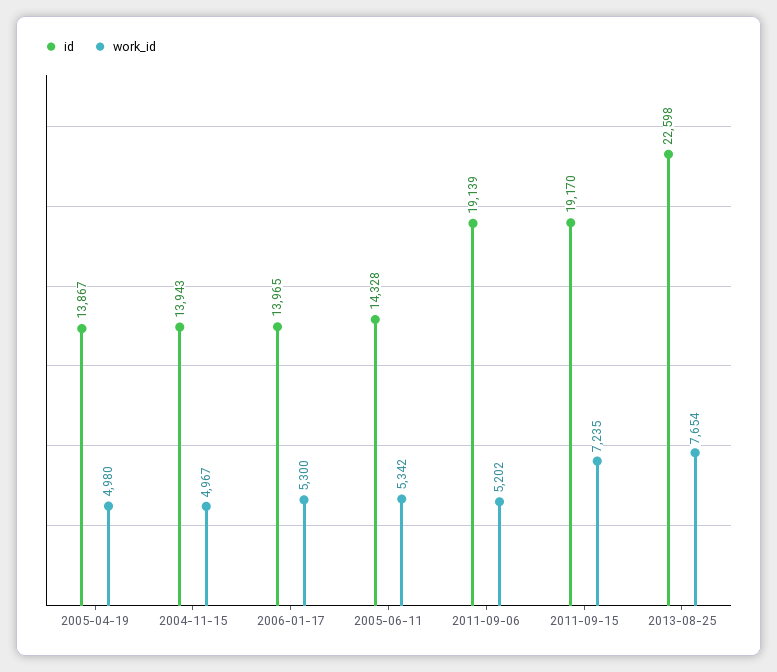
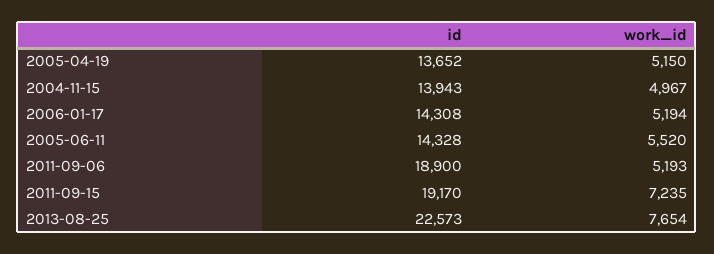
  {
    "id": {
-     "2005-04-19": 13867,
+     "2005-04-19": 13652,
      "2004-11-15": 13943,
-     "2006-01-17": 13965,
+     "2006-01-17": 14308,
      "2005-06-11": 14328,
-     "2011-09-06": 19139,
+     "2011-09-06": 18900,
      "2011-09-15": 19170,
-     "2013-08-25": 22598
+     "2013-08-25": 22573
    },
    "work_id": {
-     "2005-04-19": 4980,
+     "2005-04-19": 5150,
      "2004-11-15": 4967,
-     "2006-01-17": 5300,
+     "2006-01-17": 5194,
-     "2005-06-11": 5342,
+     "2005-06-11": 5520,
-     "2011-09-06": 5202,
+     "2011-09-06": 5193,
      "2011-09-15": 7235,
      "2013-08-25": 7654
    }
  }

